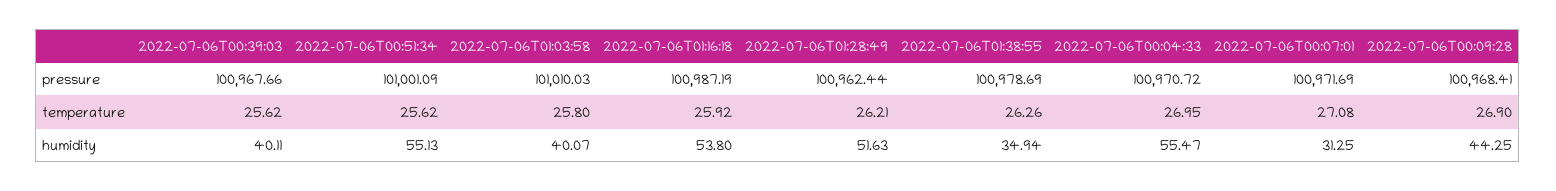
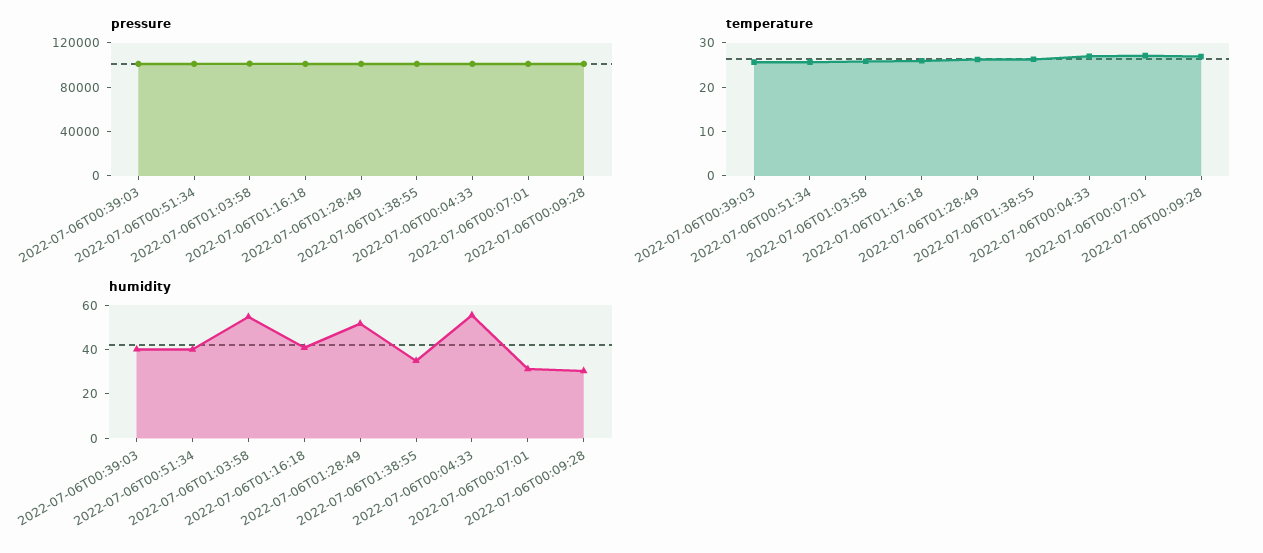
  {
    "pressure": {
      "2022-07-06T00:39:03": 100967.66,
      "2022-07-06T00:51:34": 101001.09,
      "2022-07-06T01:03:58": 101010.03,
      "2022-07-06T01:16:18": 100987.19,
      "2022-07-06T01:28:49": 100962.44,
      "2022-07-06T01:38:55": 100978.69,
      "2022-07-06T00:04:33": 100970.72,
      "2022-07-06T00:07:01": 100971.69,
      "2022-07-06T00:09:28": 100968.41
    },
    "temperature": {
      "2022-07-06T00:39:03": 25.62,
      "2022-07-06T00:51:34": 25.62,
      "2022-07-06T01:03:58": 25.8,
      "2022-07-06T01:16:18": 25.92,
      "2022-07-06T01:28:49": 26.21,
      "2022-07-06T01:38:55": 26.26,
      "2022-07-06T00:04:33": 26.95,
      "2022-07-06T00:07:01": 27.08,
      "2022-07-06T00:09:28": 26.9
    },
    "humidity": {
      "2022-07-06T00:39:03": 40.11,
-     "2022-07-06T00:51:34": 55.13,
+     "2022-07-06T00:51:34": 40,
-     "2022-07-06T01:03:58": 40.07,
+     "2022-07-06T01:03:58": 55,
-     "2022-07-06T01:16:18": 53.8,
+     "2022-07-06T01:16:18": 40,
      "2022-07-06T01:28:49": 51.63,
      "2022-07-06T01:38:55": 34.94,
      "2022-07-06T00:04:33": 55.47,
      "2022-07-06T00:07:01": 31.25,
-     "2022-07-06T00:09:28": 44.25
+     "2022-07-06T00:09:28": 30
    }
  }

